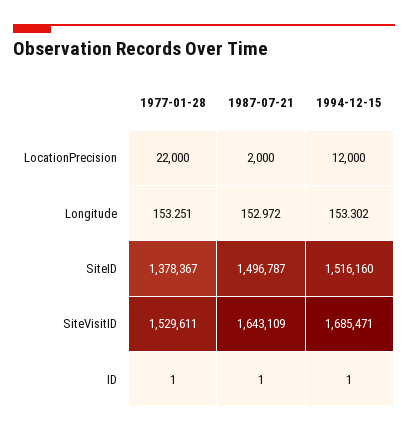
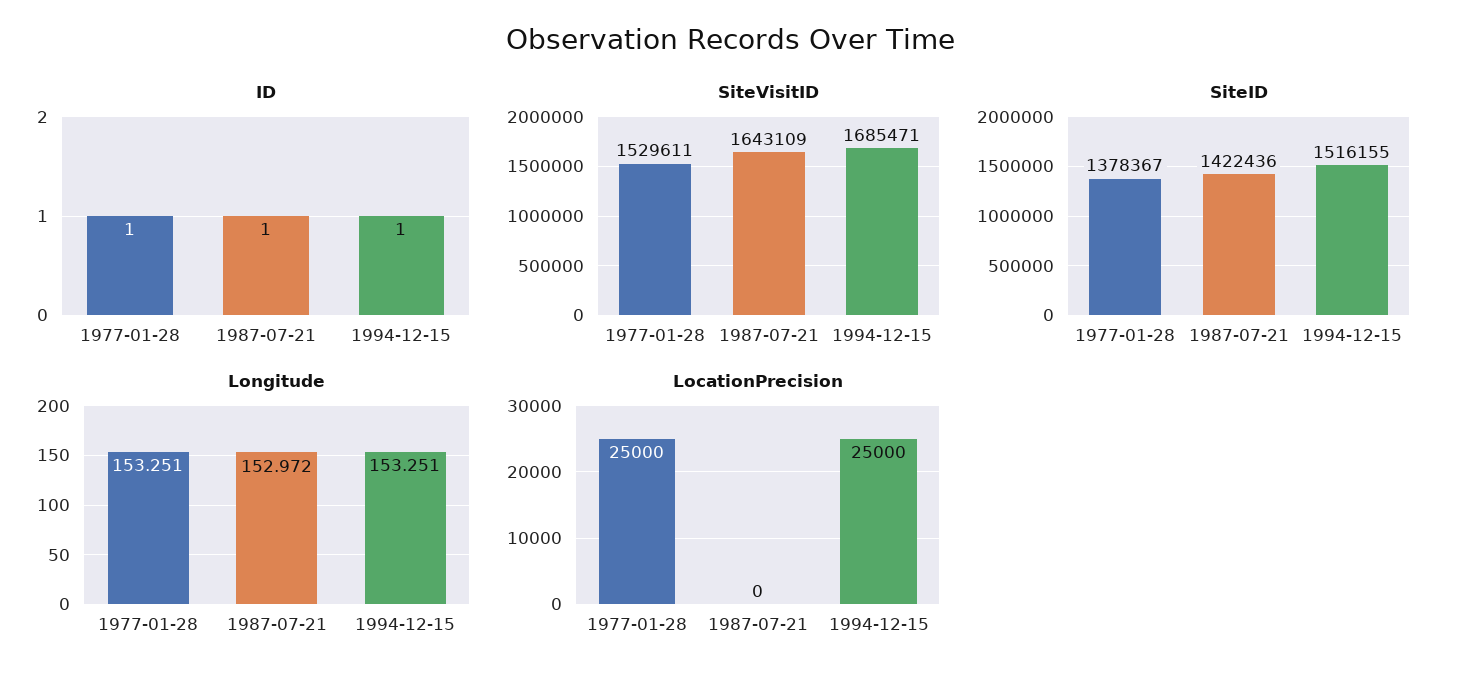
  {
    "LocationPrecision": {
-     "1977-01-28": 22000,
+     "1977-01-28": 25000,
-     "1987-07-21": 2000,
+     "1987-07-21": 0,
-     "1994-12-15": 12000
+     "1994-12-15": 25000
    },
    "Longitude": {
      "1977-01-28": 153.251,
      "1987-07-21": 152.972,
-     "1994-12-15": 153.302
+     "1994-12-15": 153.251
    },
    "SiteID": {
      "1977-01-28": 1378367,
-     "1987-07-21": 1496787,
+     "1987-07-21": 1422436,
-     "1994-12-15": 1516160
+     "1994-12-15": 1516155
    },
    "SiteVisitID": {
      "1977-01-28": 1529611,
      "1987-07-21": 1643109,
      "1994-12-15": 1685471
    },
    "ID": {
      "1977-01-28": 1,
      "1987-07-21": 1,
      "1994-12-15": 1
    }
  }

